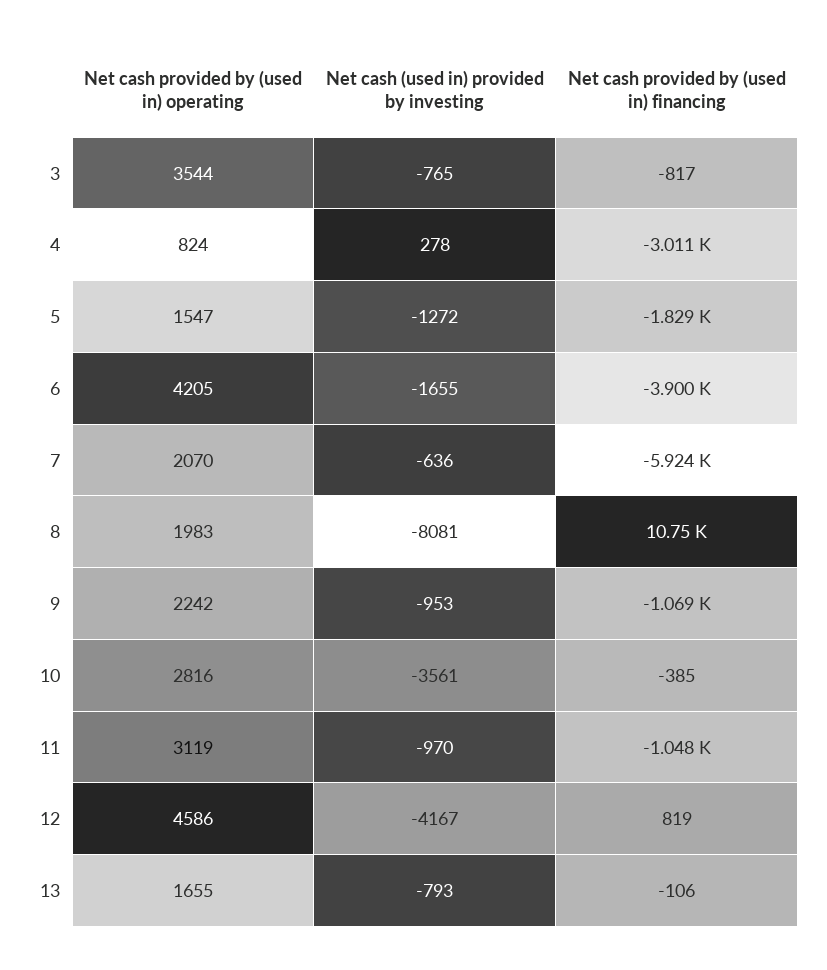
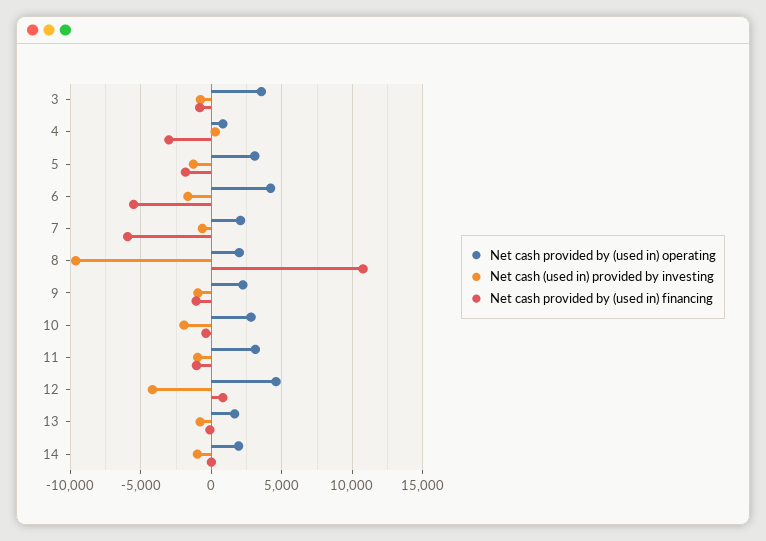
  {
    "Net cash provided by (used in) operating": {
      "3": 3544,
      "4": 824,
-     "5": 1547,
+     "5": 3000,
      "6": 4205,
      "7": 2070,
      "8": 1983,
      "9": 2242,
      "10": 2816,
      "11": 3119,
      "12": 4586,
-     "13": 1655
+     "13": 1655,
+     "14": 2000
    },
    "Net cash (used in) provided by investing": {
      "3": -765,
      "4": 278,
      "5": -1272,
      "6": -1655,
      "7": -636,
-     "8": -8081,
+     "8": -9500,
      "9": -953,
-     "10": -3561,
+     "10": -2000,
      "11": -970,
      "12": -4167,
-     "13": -793
+     "13": -793,
+     "14": -1000
    },
    "Net cash provided by (used in) financing": {
      "3": -817,
      "4": -3011,
      "5": -1829,
-     "6": -3900,
+     "6": -5500,
      "7": -5924,
      "8": 10750,
      "9": -1069,
      "10": -385,
      "11": -1048,
      "12": 819,
-     "13": -106
+     "13": -106,
+     "14": 0
    }
  }

